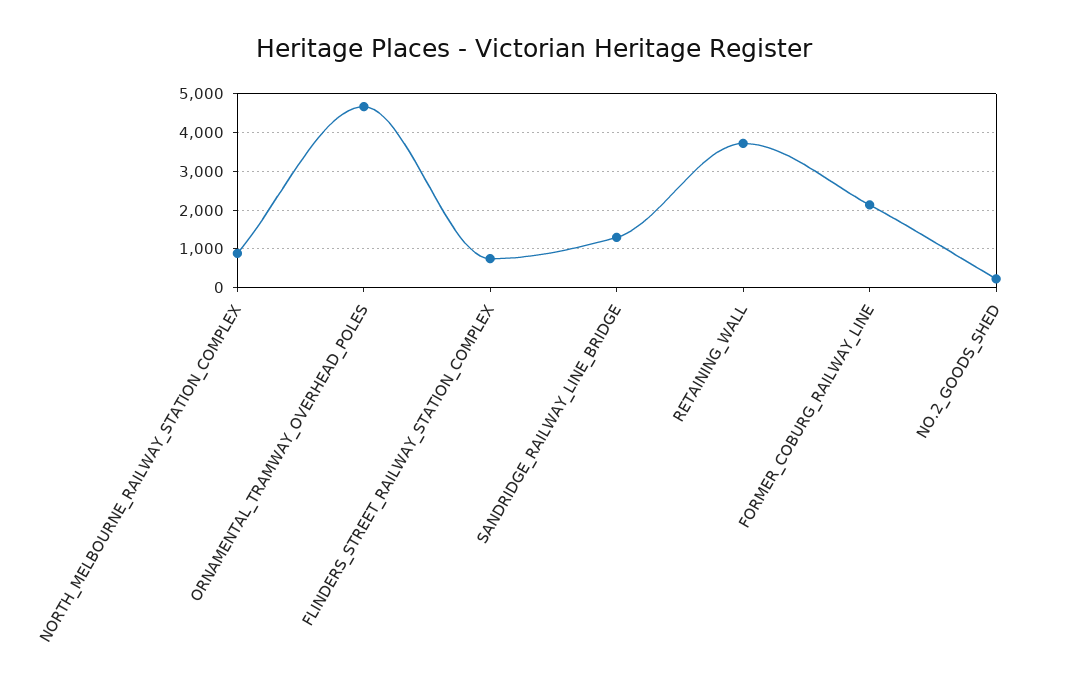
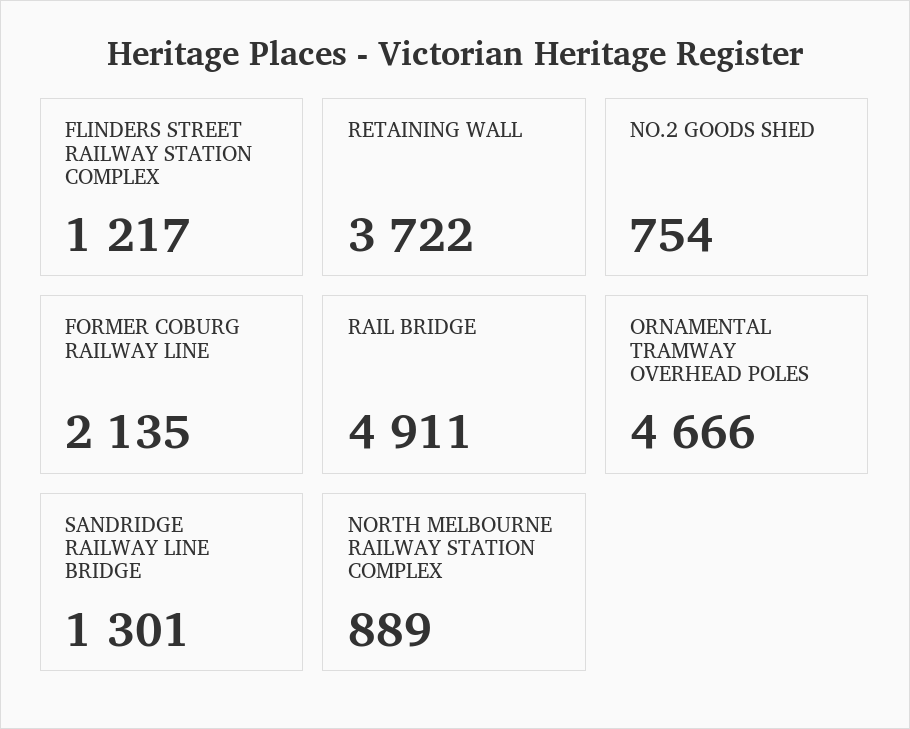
  {
    "NORTH_MELBOURNE_RAILWAY_STATION_COMPLEX": 889,
    "ORNAMENTAL_TRAMWAY_OVERHEAD_POLES": 4666,
-   "FLINDERS_STREET_RAILWAY_STATION_COMPLEX": 800,
+   "FLINDERS_STREET_RAILWAY_STATION_COMPLEX": 1217,
    "SANDRIDGE_RAILWAY_LINE_BRIDGE": 1301,
    "RETAINING_WALL": 3722,
    "FORMER_COBURG_RAILWAY_LINE": 2135,
-   "NO.2_GOODS_SHED": 200
+   "NO.2_GOODS_SHED": 754,
+   "RAIL BRIDGE": 4911
  }

